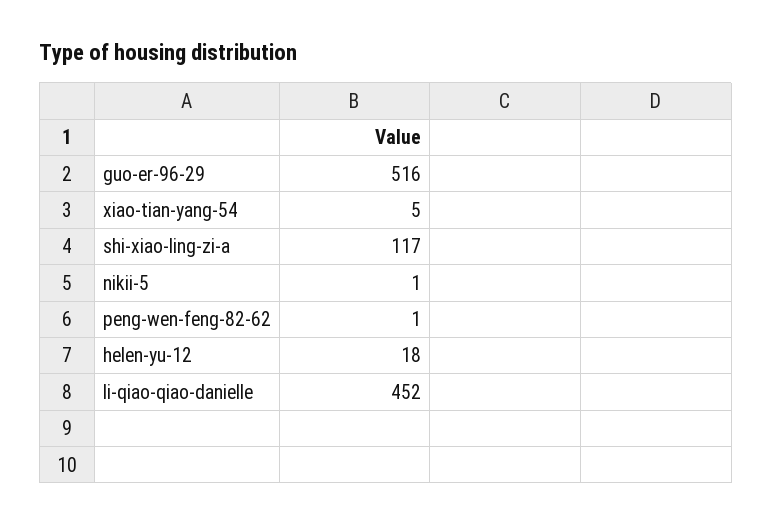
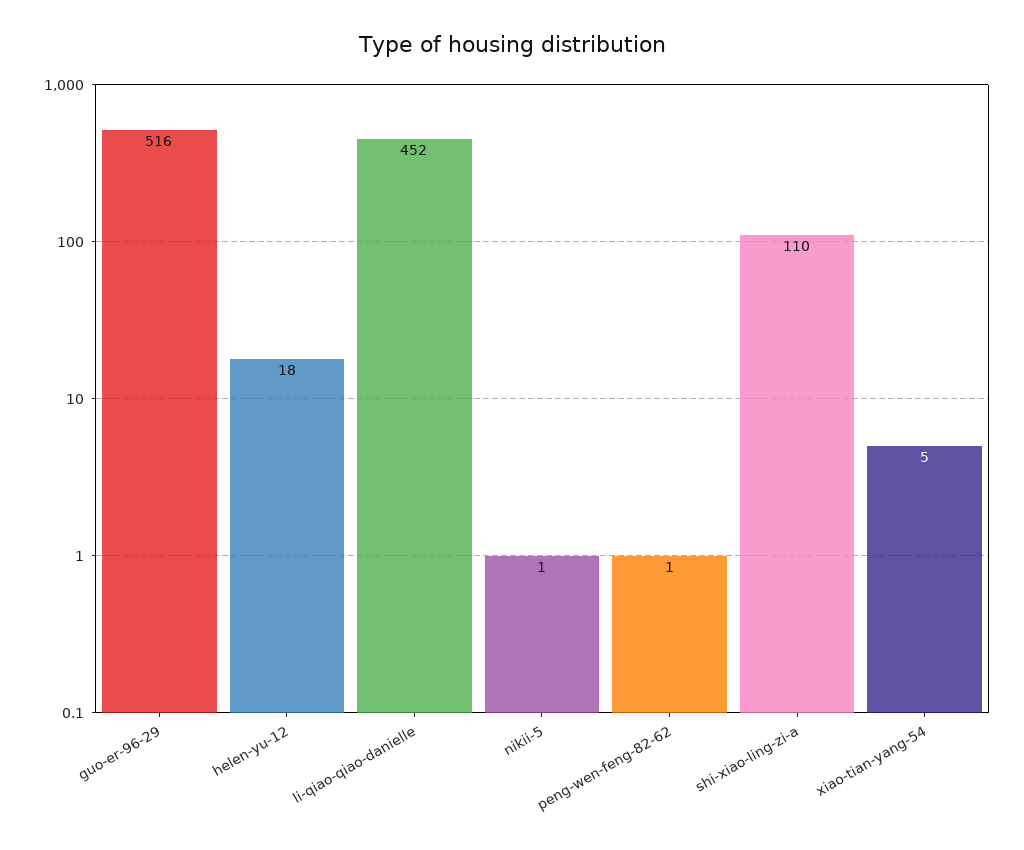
  {
    "guo-er-96-29": 516,
    "xiao-tian-yang-54": 5,
-   "shi-xiao-ling-zi-a": 117,
+   "shi-xiao-ling-zi-a": 110,
    "nikii-5": 1,
    "peng-wen-feng-82-62": 1,
    "helen-yu-12": 18,
    "li-qiao-qiao-danielle": 452
  }

